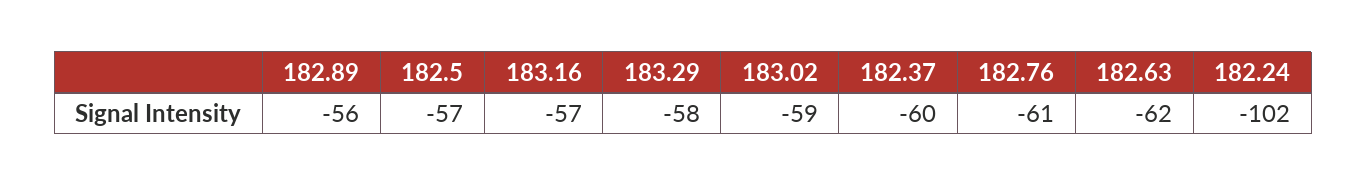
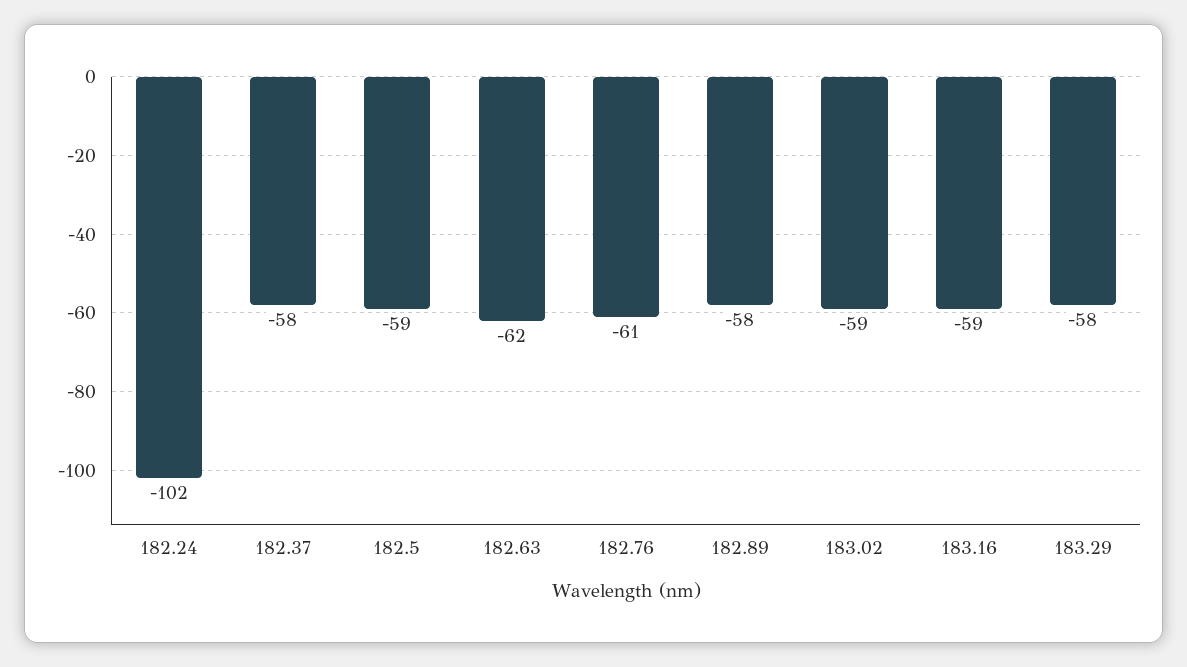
  {
-   "182.89": -56,
+   "182.89": -58,
-   "182.5": -57,
+   "182.5": -59,
-   "183.16": -57,
+   "183.16": -59,
    "183.29": -58,
    "183.02": -59,
-   "182.37": -60,
+   "182.37": -58,
    "182.76": -61,
    "182.63": -62,
    "182.24": -102
  }

